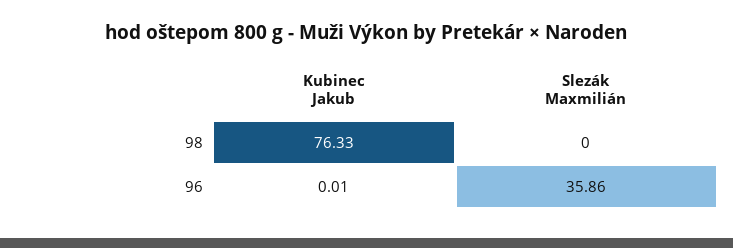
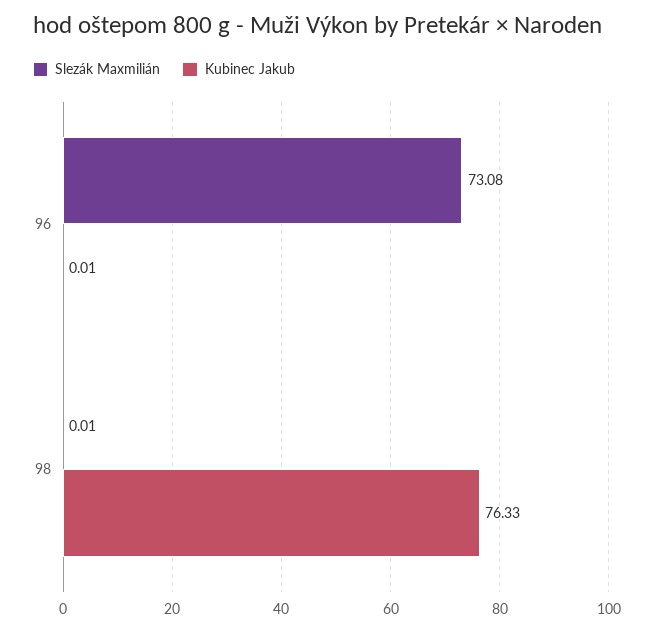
  {
    "Kubinec Jakub": {
      "98": 76.33,
      "96": 0.01
    },
    "Slezák Maxmilián": {
-     "98": 0,
+     "98": 0.01,
-     "96": 35.86
+     "96": 73.08
    }
  }

